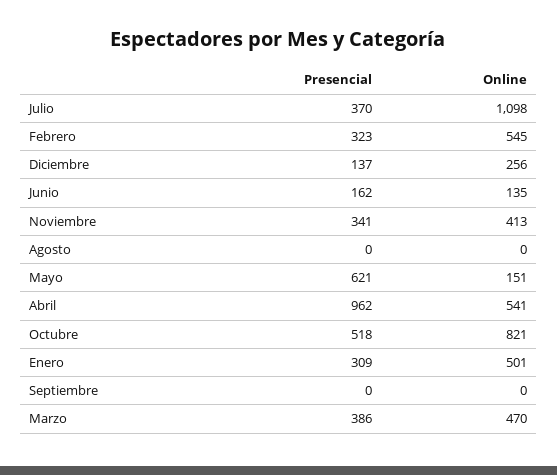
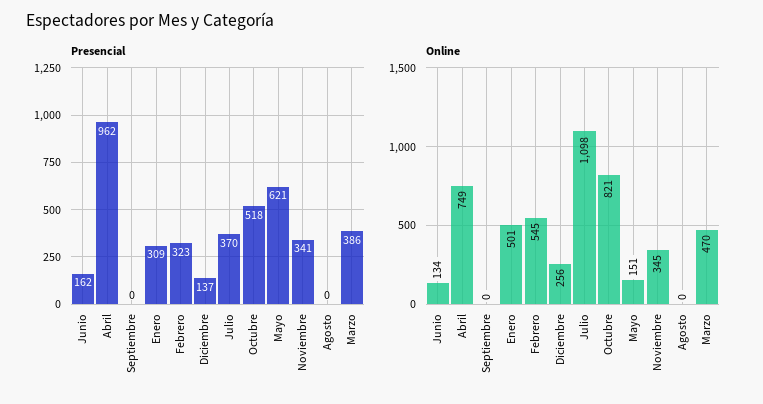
  {
    "Presencial": {
      "Julio": 370,
      "Febrero": 323,
      "Diciembre": 137,
      "Junio": 162,
      "Noviembre": 341,
      "Agosto": 0,
      "Mayo": 621,
      "Abril": 962,
      "Octubre": 518,
      "Enero": 309,
      "Septiembre": 0,
      "Marzo": 386
    },
    "Online": {
      "Julio": 1098,
      "Febrero": 545,
      "Diciembre": 256,
-     "Junio": 135,
+     "Junio": 134,
-     "Noviembre": 413,
+     "Noviembre": 345,
      "Agosto": 0,
      "Mayo": 151,
-     "Abril": 541,
+     "Abril": 749,
      "Octubre": 821,
      "Enero": 501,
      "Septiembre": 0,
      "Marzo": 470
    }
  }

